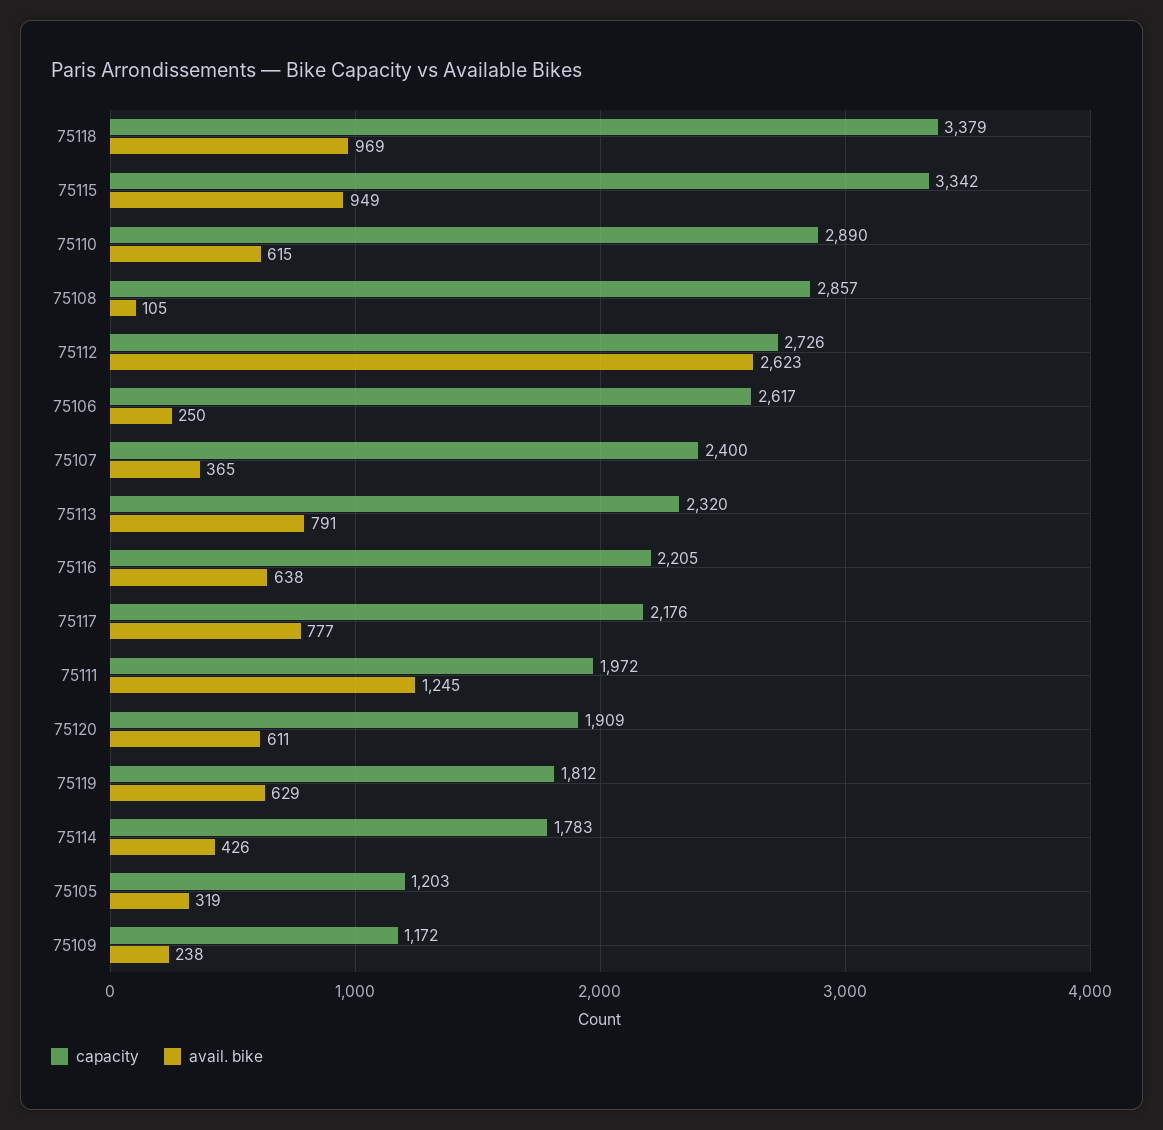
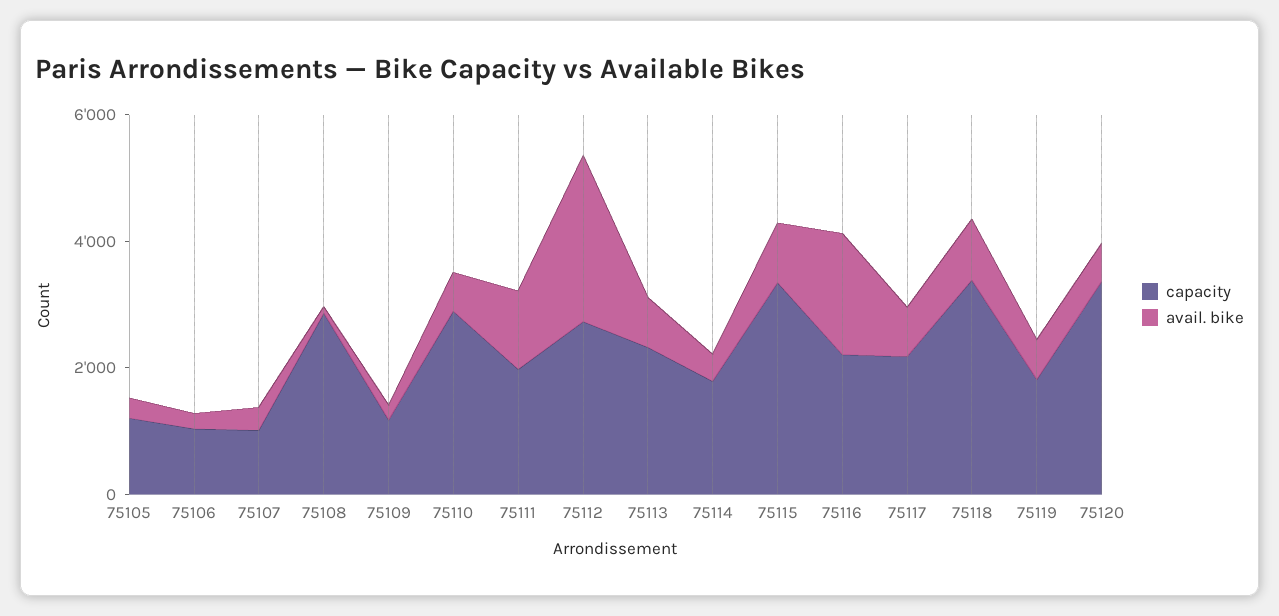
  {
    "capacity": {
      "75118": 3379,
      "75115": 3342,
      "75110": 2890,
      "75108": 2857,
      "75112": 2726,
-     "75106": 2617,
+     "75106": 1000,
-     "75107": 2400,
+     "75107": 1000,
      "75113": 2320,
      "75116": 2205,
      "75117": 2176,
      "75111": 1972,
-     "75120": 1909,
+     "75120": 3500,
      "75119": 1812,
      "75114": 1783,
      "75105": 1203,
      "75109": 1172
    },
    "avail. bike": {
      "75118": 969,
      "75115": 949,
      "75110": 615,
      "75108": 105,
      "75112": 2623,
      "75106": 250,
      "75107": 365,
      "75113": 791,
-     "75116": 638,
+     "75116": 2000,
      "75117": 777,
      "75111": 1245,
      "75120": 611,
      "75119": 629,
      "75114": 426,
      "75105": 319,
      "75109": 238
    }
  }

